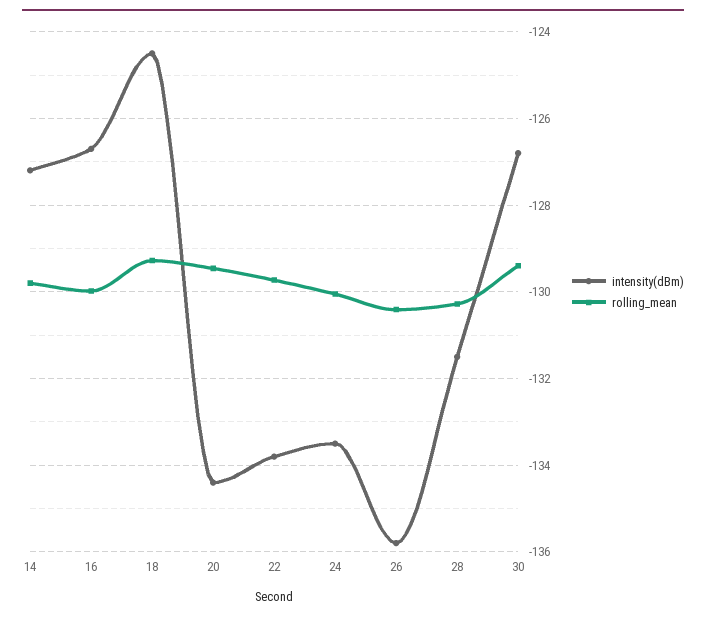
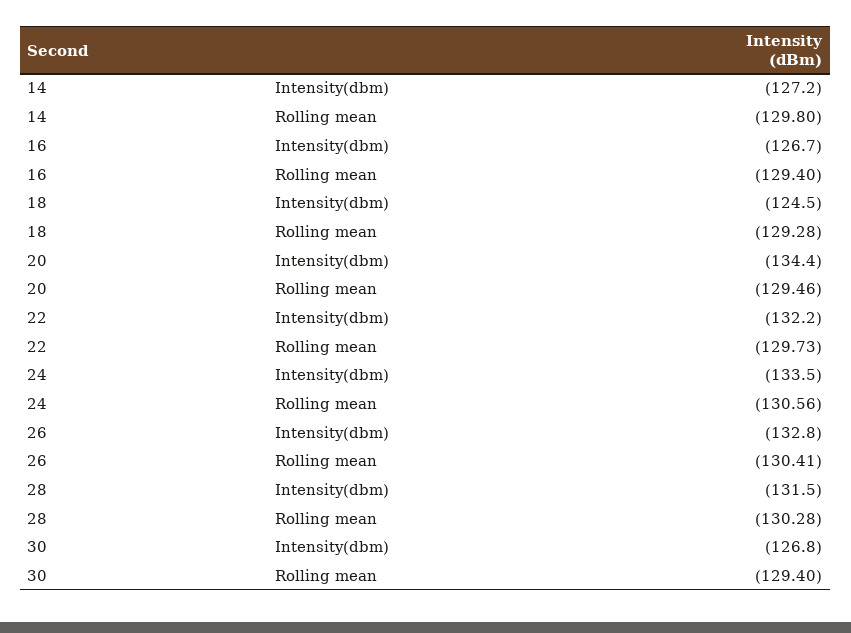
  {
    "intensity(dBm)": {
      "14": -127.2,
      "16": -126.7,
      "18": -124.5,
      "20": -134.4,
-     "22": -133.8,
+     "22": -132.2,
      "24": -133.5,
-     "26": -135.8,
+     "26": -132.8,
      "28": -131.5,
      "30": -126.8
    },
    "rolling_mean": {
      "14": -129.8,
-     "16": -130,
+     "16": -129.4,
      "18": -129.28,
      "20": -129.46,
      "22": -129.73,
-     "24": -130,
+     "24": -130.56,
      "26": -130.41,
      "28": -130.28,
      "30": -129.4
    }
  }

